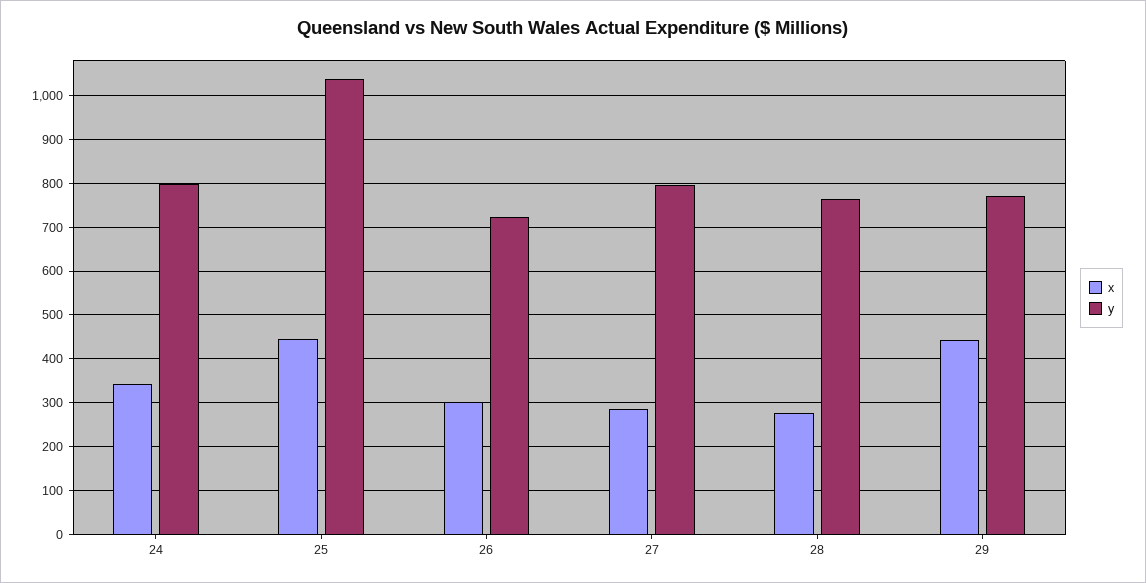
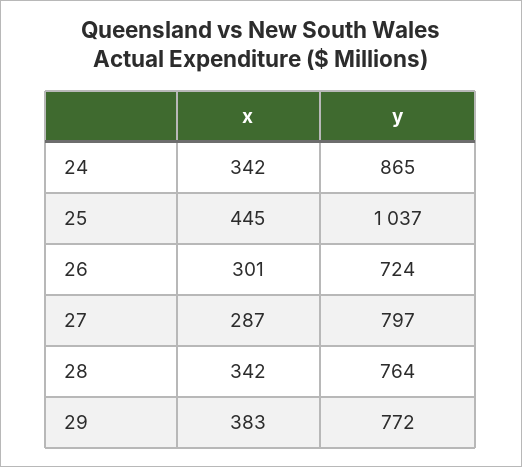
  {
    "x": {
      "24": 342,
      "25": 445,
      "26": 301,
      "27": 287,
-     "28": 280,
+     "28": 342,
-     "29": 440
+     "29": 383
    },
    "y": {
-     "24": 800,
+     "24": 865,
      "25": 1037,
      "26": 724,
      "27": 797,
      "28": 764,
      "29": 772
    }
  }

